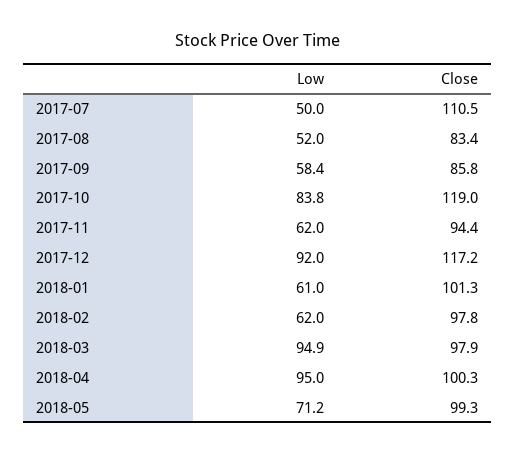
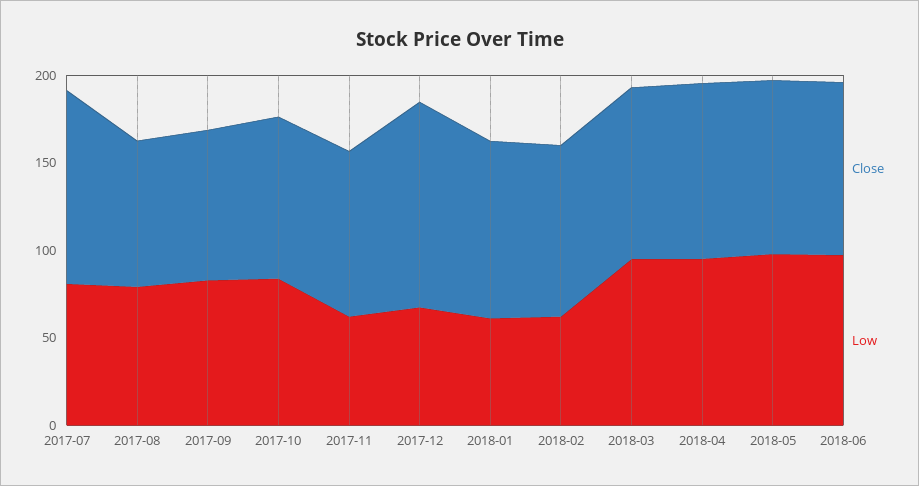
  {
    "Low": {
-     "2017-07": 50,
+     "2017-07": 80,
-     "2017-08": 52,
+     "2017-08": 80,
-     "2017-09": 58.4,
+     "2017-09": 80,
      "2017-10": 83.8,
      "2017-11": 62,
-     "2017-12": 92,
+     "2017-12": 70,
      "2018-01": 61,
      "2018-02": 62,
      "2018-03": 94.9,
      "2018-04": 95,
-     "2018-05": 71.2
+     "2018-05": 100,
+     "2018-06": 100
    },
    "Close": {
      "2017-07": 110.5,
      "2017-08": 83.4,
      "2017-09": 85.8,
-     "2017-10": 119,
+     "2017-10": 90,
      "2017-11": 94.4,
      "2017-12": 117.2,
      "2018-01": 101.3,
      "2018-02": 97.8,
      "2018-03": 97.9,
      "2018-04": 100.3,
-     "2018-05": 99.3
+     "2018-05": 99.3,
+     "2018-06": 100
    }
  }

